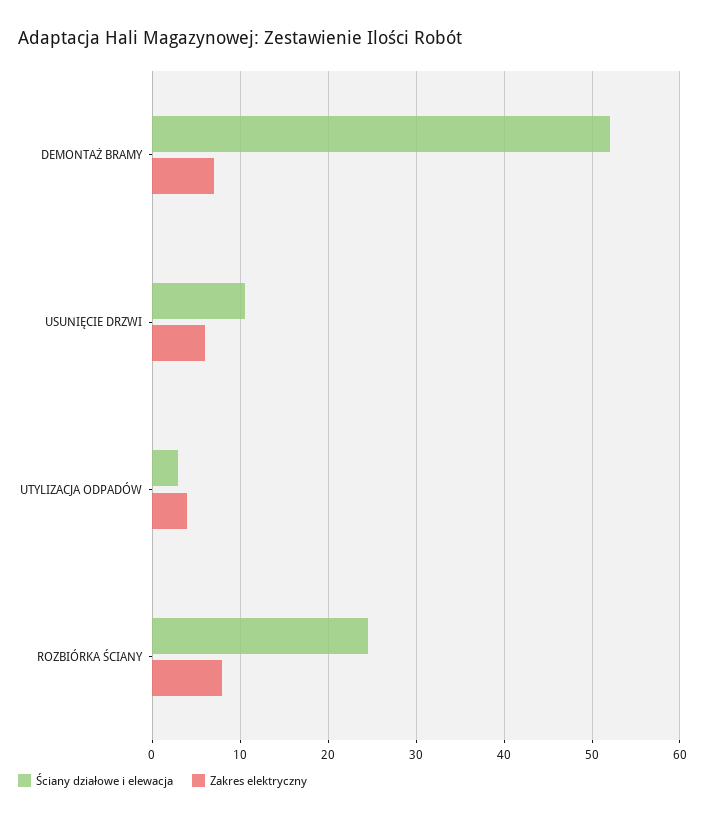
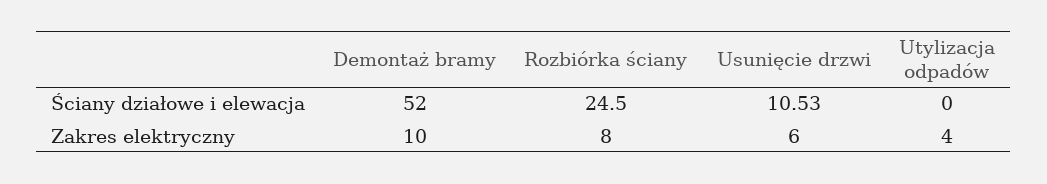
  {
    "Ściany działowe i elewacja": {
      "DEMONTAŻ BRAMY": 52,
      "USUNIĘCIE DRZWI": 10.53,
-     "UTYLIZACJA ODPADÓW": 3,
+     "UTYLIZACJA ODPADÓW": 0,
      "ROZBIÓRKA ŚCIANY": 24.5
    },
    "Zakres elektryczny": {
-     "DEMONTAŻ BRAMY": 7,
+     "DEMONTAŻ BRAMY": 10,
      "USUNIĘCIE DRZWI": 6,
      "UTYLIZACJA ODPADÓW": 4,
      "ROZBIÓRKA ŚCIANY": 8
    }
  }

